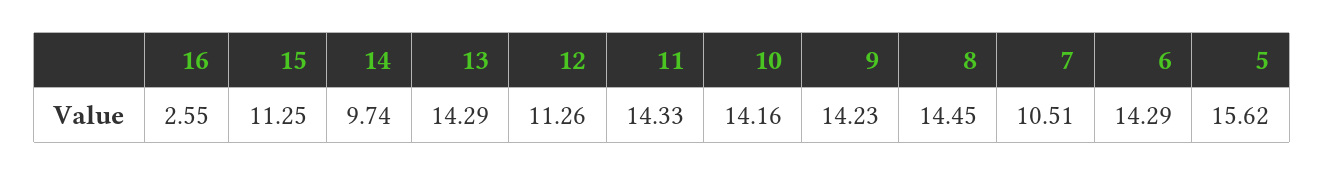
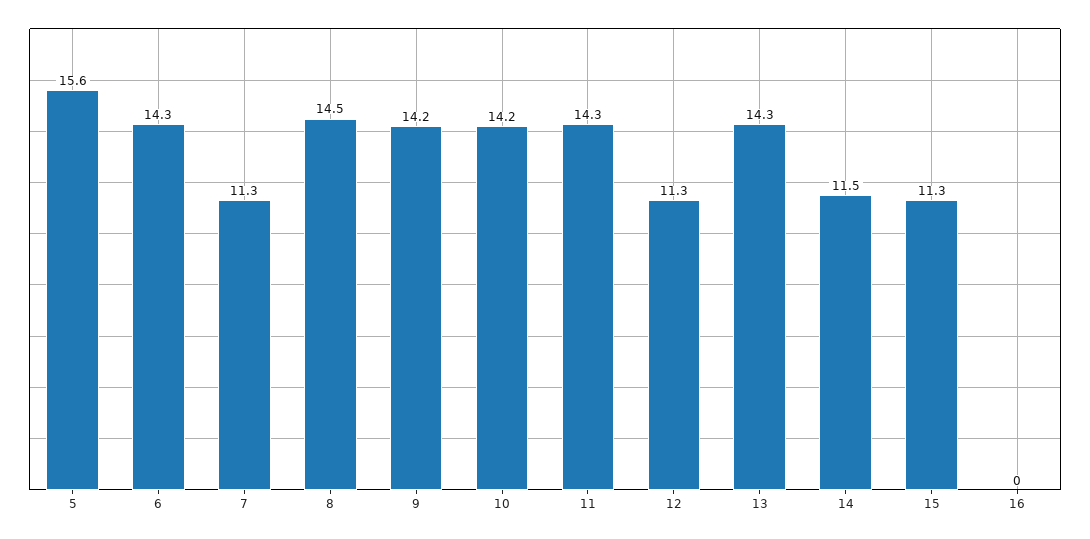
  {
-   "16": 2.55,
+   "16": 0,
    "15": 11.25,
-   "14": 9.74,
+   "14": 11.5,
    "13": 14.29,
    "12": 11.26,
    "11": 14.33,
    "10": 14.16,
    "9": 14.23,
    "8": 14.45,
-   "7": 10.51,
+   "7": 11.3,
    "6": 14.29,
    "5": 15.62
  }

